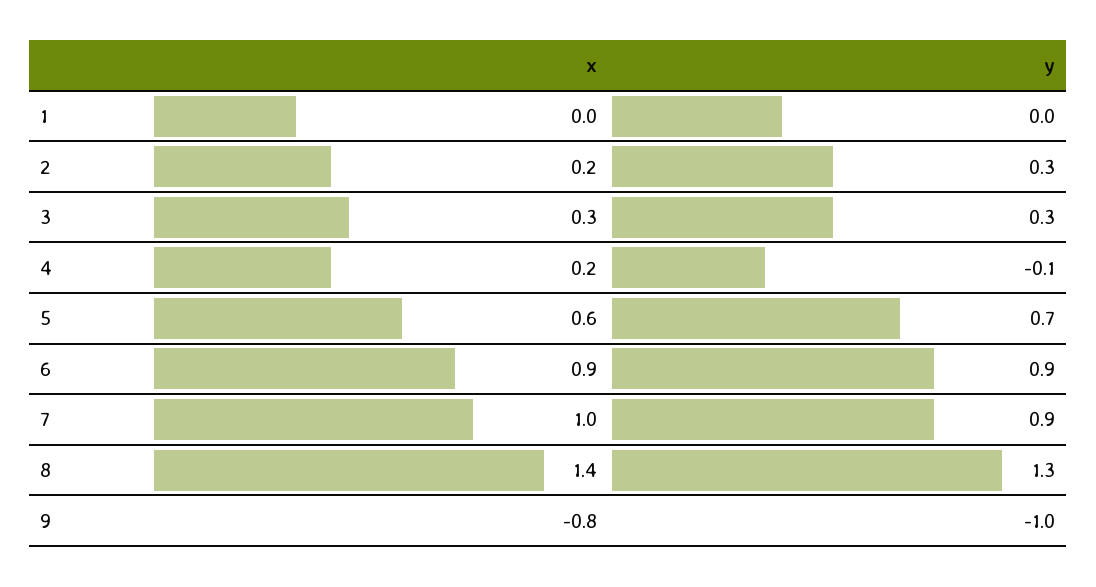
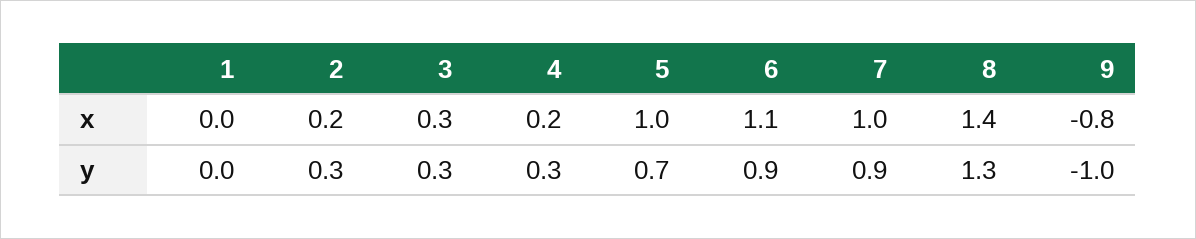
  {
    "x": {
      "1": 0,
      "2": 0.2,
      "3": 0.3,
      "4": 0.2,
-     "5": 0.6,
+     "5": 1,
-     "6": 0.9,
+     "6": 1.1,
      "7": 1,
      "8": 1.4,
      "9": -0.8
    },
    "y": {
      "1": 0,
      "2": 0.3,
      "3": 0.3,
-     "4": -0.1,
+     "4": 0.3,
      "5": 0.7,
      "6": 0.9,
      "7": 0.9,
      "8": 1.3,
      "9": -1
    }
  }

